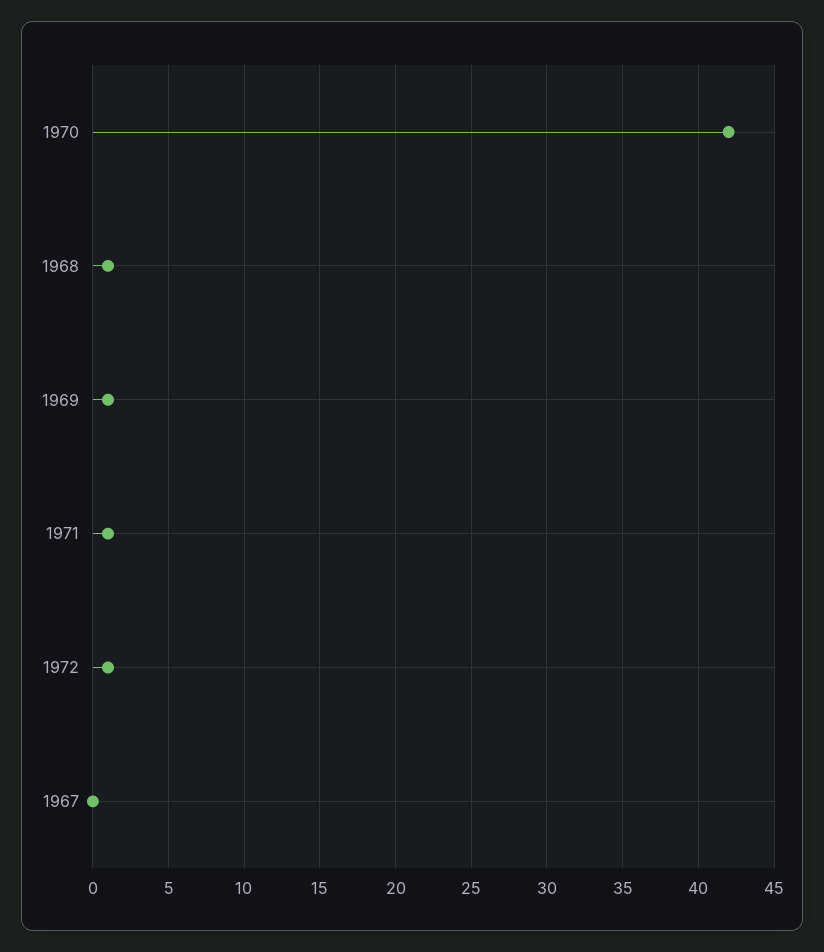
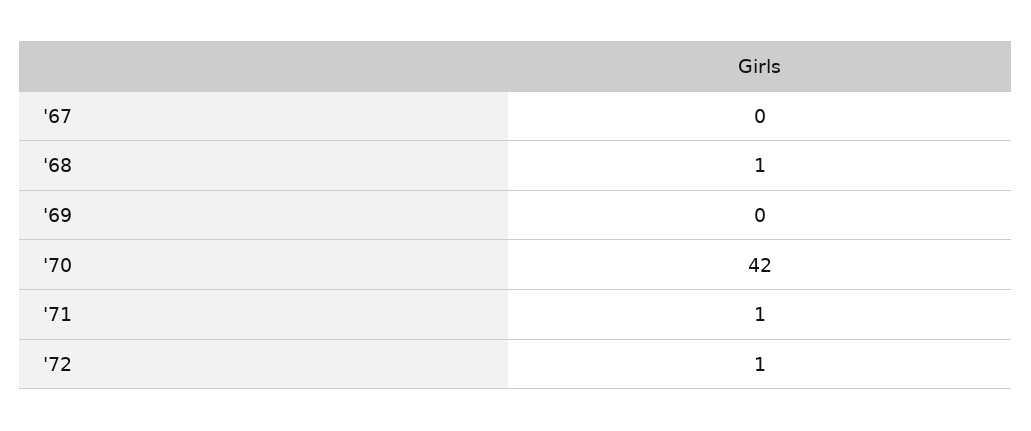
  {
    "1970": 42,
    "1968": 1,
-   "1969": 1,
+   "1969": 0,
    "1971": 1,
    "1972": 1,
    "1967": 0
  }

